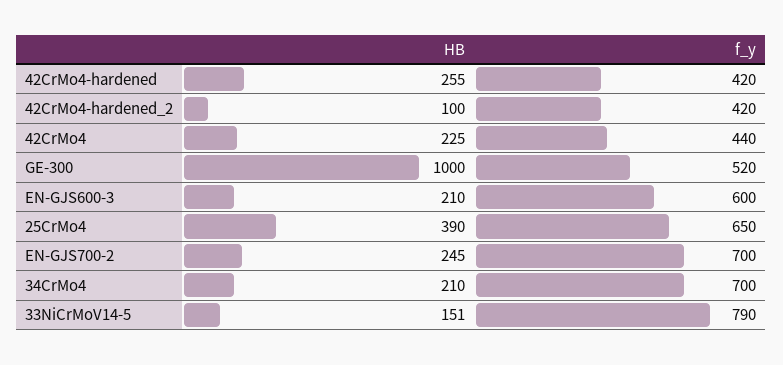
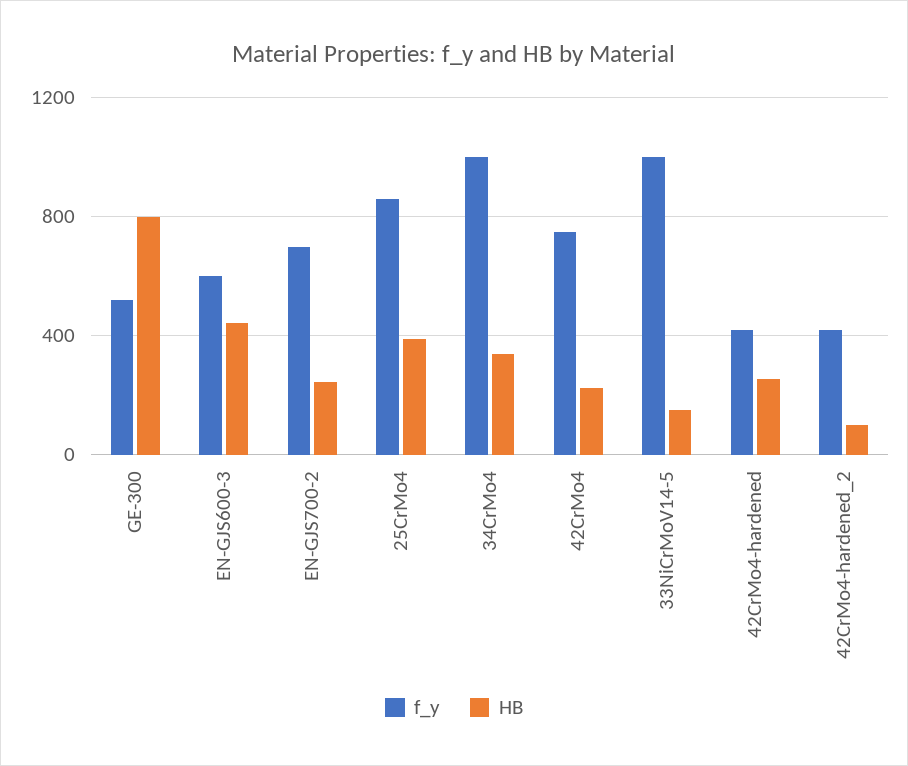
  {
    "HB": {
      "42CrMo4-hardened": 255,
      "42CrMo4-hardened_2": 100,
      "42CrMo4": 225,
-     "GE-300": 1000,
+     "GE-300": 800,
-     "EN-GJS600-3": 210,
+     "EN-GJS600-3": 450,
      "25CrMo4": 390,
      "EN-GJS700-2": 245,
-     "34CrMo4": 210,
+     "34CrMo4": 350,
      "33NiCrMoV14-5": 151
    },
    "f_y": {
      "42CrMo4-hardened": 420,
      "42CrMo4-hardened_2": 420,
-     "42CrMo4": 440,
+     "42CrMo4": 750,
      "GE-300": 520,
      "EN-GJS600-3": 600,
-     "25CrMo4": 650,
+     "25CrMo4": 850,
      "EN-GJS700-2": 700,
-     "34CrMo4": 700,
+     "34CrMo4": 1000,
-     "33NiCrMoV14-5": 790
+     "33NiCrMoV14-5": 1000
    }
  }

